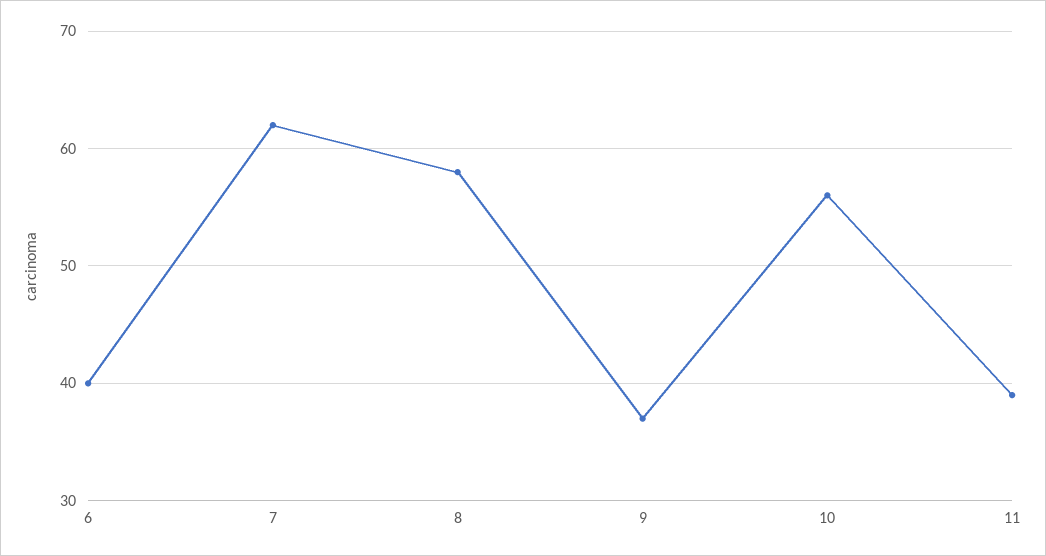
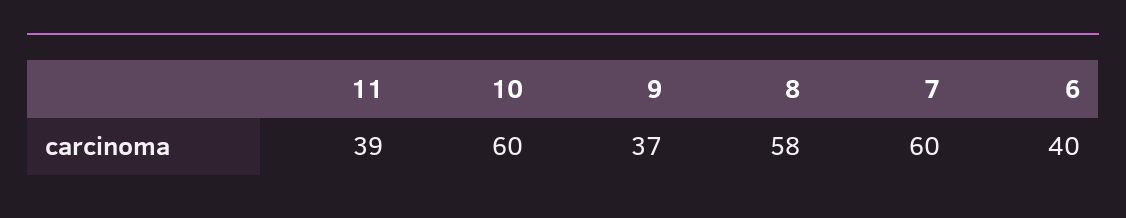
  {
    "6": 40,
-   "7": 62,
+   "7": 60,
    "8": 58,
    "9": 37,
-   "10": 56,
+   "10": 60,
    "11": 39
  }

